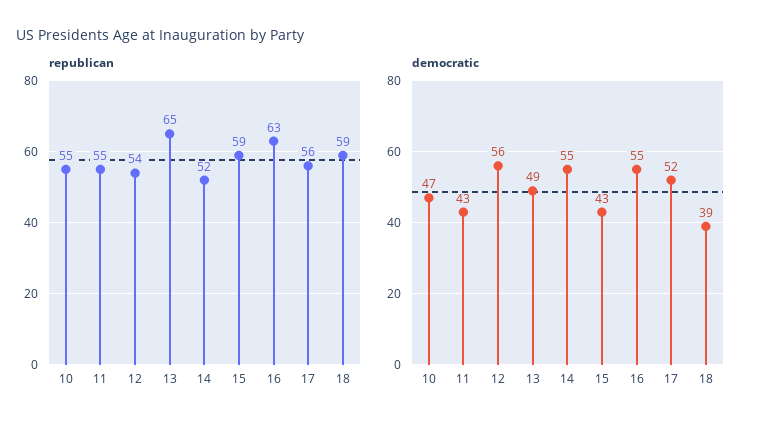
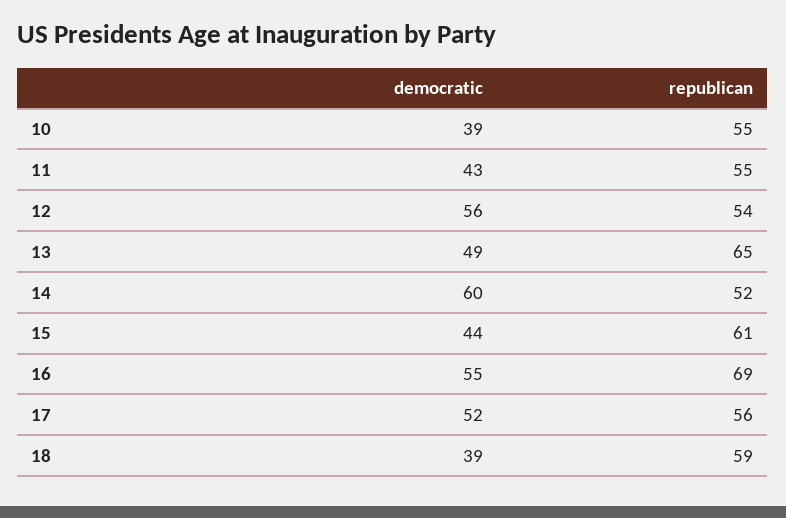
  {
    "republican": {
      "10": 55,
      "11": 55,
      "12": 54,
      "13": 65,
      "14": 52,
-     "15": 59,
+     "15": 61,
-     "16": 63,
+     "16": 69,
      "17": 56,
      "18": 59
    },
    "democratic": {
-     "10": 47,
+     "10": 39,
      "11": 43,
      "12": 56,
      "13": 49,
-     "14": 55,
+     "14": 60,
-     "15": 43,
+     "15": 44,
      "16": 55,
      "17": 52,
      "18": 39
    }
  }

